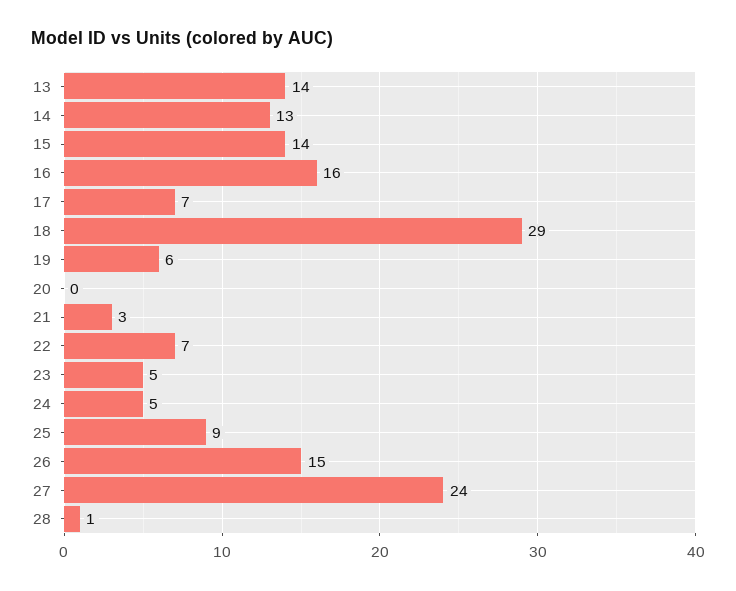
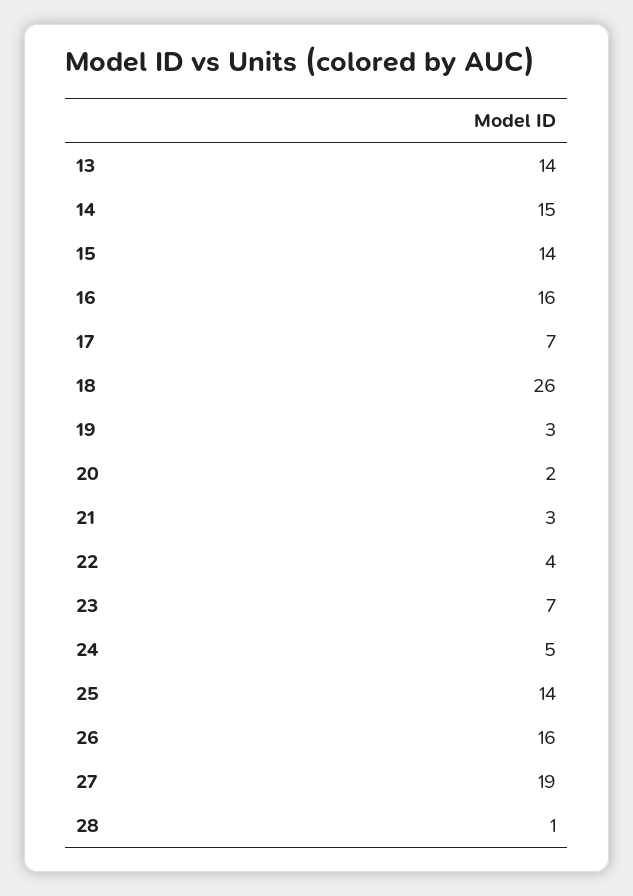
  {
    "13": 14,
-   "14": 13,
+   "14": 15,
    "15": 14,
    "16": 16,
    "17": 7,
-   "18": 29,
+   "18": 26,
-   "19": 6,
+   "19": 3,
-   "20": 0,
+   "20": 2,
    "21": 3,
-   "22": 7,
+   "22": 4,
-   "23": 5,
+   "23": 7,
    "24": 5,
-   "25": 9,
+   "25": 14,
-   "26": 15,
+   "26": 16,
-   "27": 24,
+   "27": 19,
    "28": 1
  }

